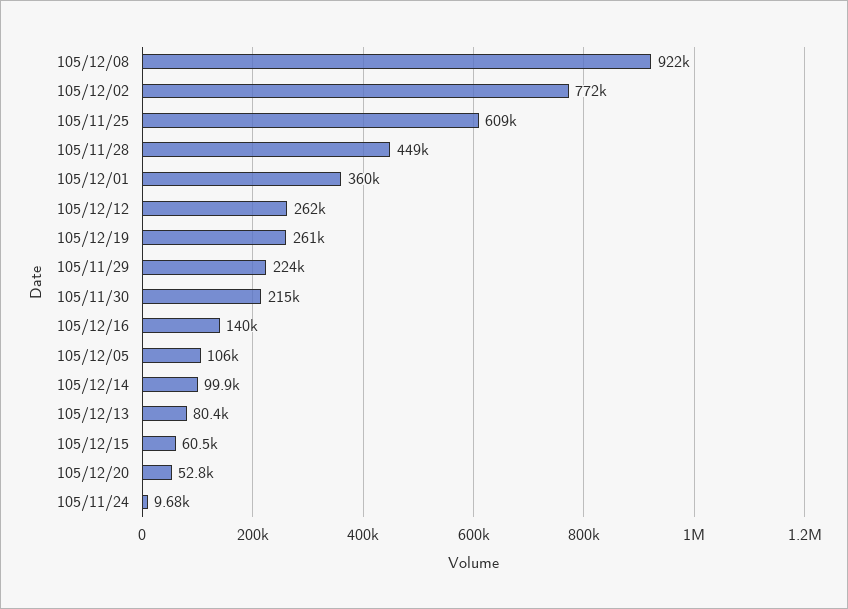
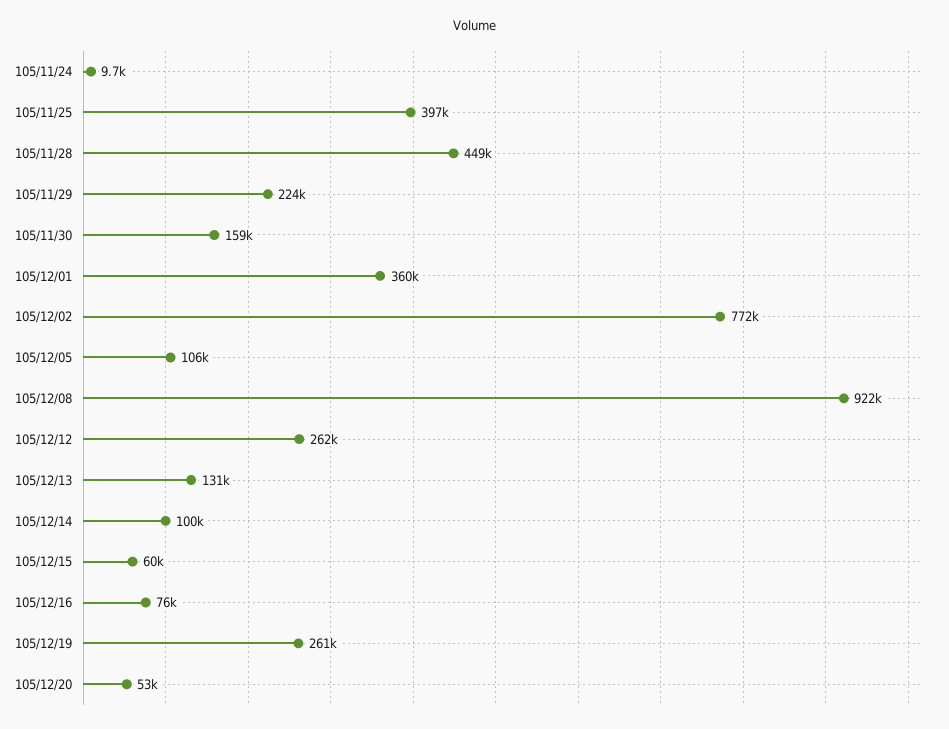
  {
    "105/12/08": 922000,
    "105/12/02": 772000,
-   "105/11/25": 609000,
+   "105/11/25": 397000,
    "105/11/28": 449000,
    "105/12/01": 360000,
    "105/12/12": 262000,
    "105/12/19": 261000,
    "105/11/29": 224000,
-   "105/11/30": 215000,
+   "105/11/30": 159000,
-   "105/12/16": 140000,
+   "105/12/16": 76000,
    "105/12/05": 106000,
    "105/12/14": 99900,
-   "105/12/13": 80400,
+   "105/12/13": 131000,
    "105/12/15": 60500,
    "105/12/20": 52800,
    "105/11/24": 9680
  }

